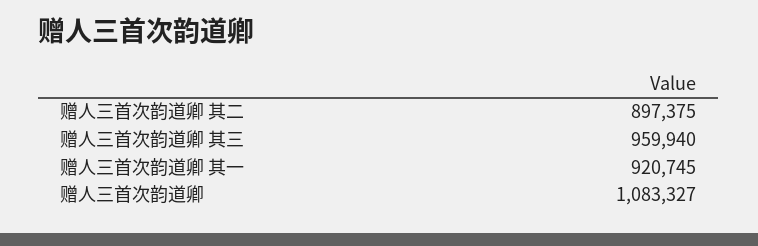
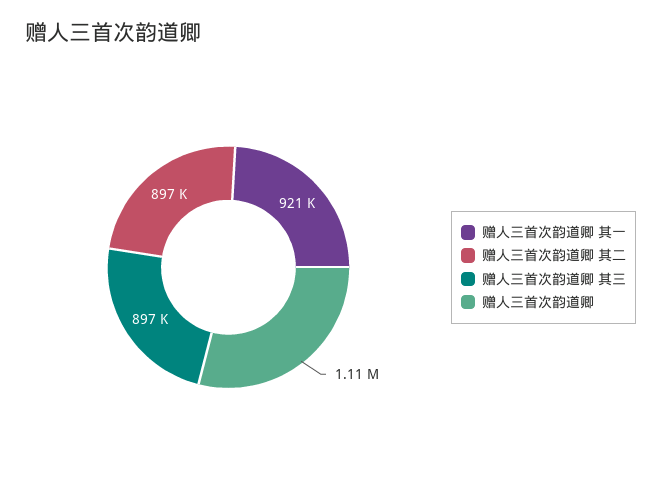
  {
    "赠人三首次韵道卿 其二": 897375,
-   "赠人三首次韵道卿 其三": 959940,
+   "赠人三首次韵道卿 其三": 897000,
    "赠人三首次韵道卿 其一": 920745,
-   "赠人三首次韵道卿": 1083327
+   "赠人三首次韵道卿": 1110000
  }

